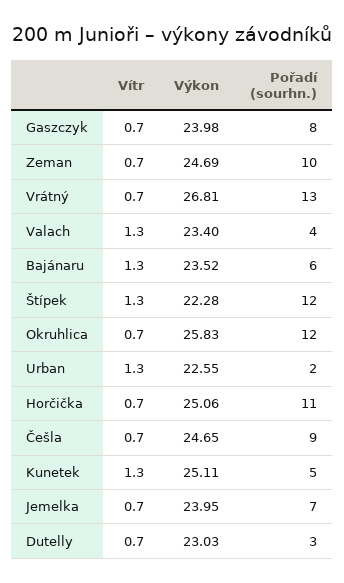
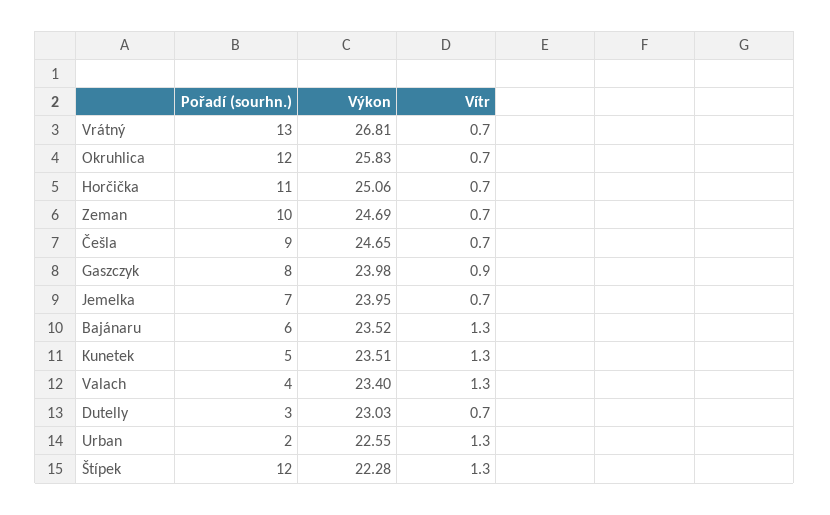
  {
    "Vítr": {
-     "Gaszczyk": 0.7,
+     "Gaszczyk": 0.9,
      "Zeman": 0.7,
      "Vrátný": 0.7,
      "Valach": 1.3,
      "Bajánaru": 1.3,
      "Štípek": 1.3,
      "Okruhlica": 0.7,
      "Urban": 1.3,
      "Horčička": 0.7,
      "Češla": 0.7,
      "Kunetek": 1.3,
      "Jemelka": 0.7,
      "Dutelly": 0.7
    },
    "Výkon": {
      "Gaszczyk": 23.98,
      "Zeman": 24.69,
      "Vrátný": 26.81,
      "Valach": 23.4,
      "Bajánaru": 23.52,
      "Štípek": 22.28,
      "Okruhlica": 25.83,
      "Urban": 22.55,
      "Horčička": 25.06,
      "Češla": 24.65,
-     "Kunetek": 25.11,
+     "Kunetek": 23.51,
      "Jemelka": 23.95,
      "Dutelly": 23.03
    },
    "Pořadí (sourhn.)": {
      "Gaszczyk": 8,
      "Zeman": 10,
      "Vrátný": 13,
      "Valach": 4,
      "Bajánaru": 6,
      "Štípek": 12,
      "Okruhlica": 12,
      "Urban": 2,
      "Horčička": 11,
      "Češla": 9,
      "Kunetek": 5,
      "Jemelka": 7,
      "Dutelly": 3
    }
  }

